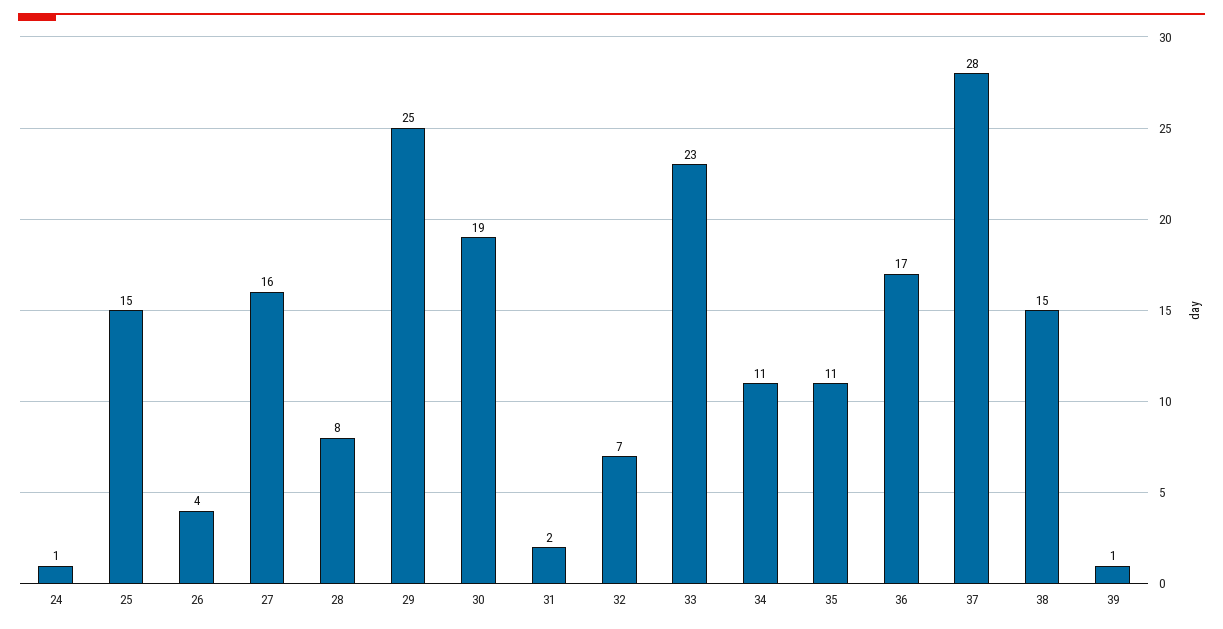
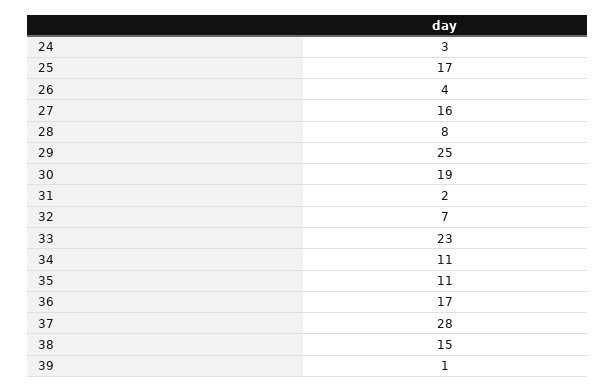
  {
-   "24": 1,
+   "24": 3,
-   "25": 15,
+   "25": 17,
    "26": 4,
    "27": 16,
    "28": 8,
    "29": 25,
    "30": 19,
    "31": 2,
    "32": 7,
    "33": 23,
    "34": 11,
    "35": 11,
    "36": 17,
    "37": 28,
    "38": 15,
    "39": 1
  }

